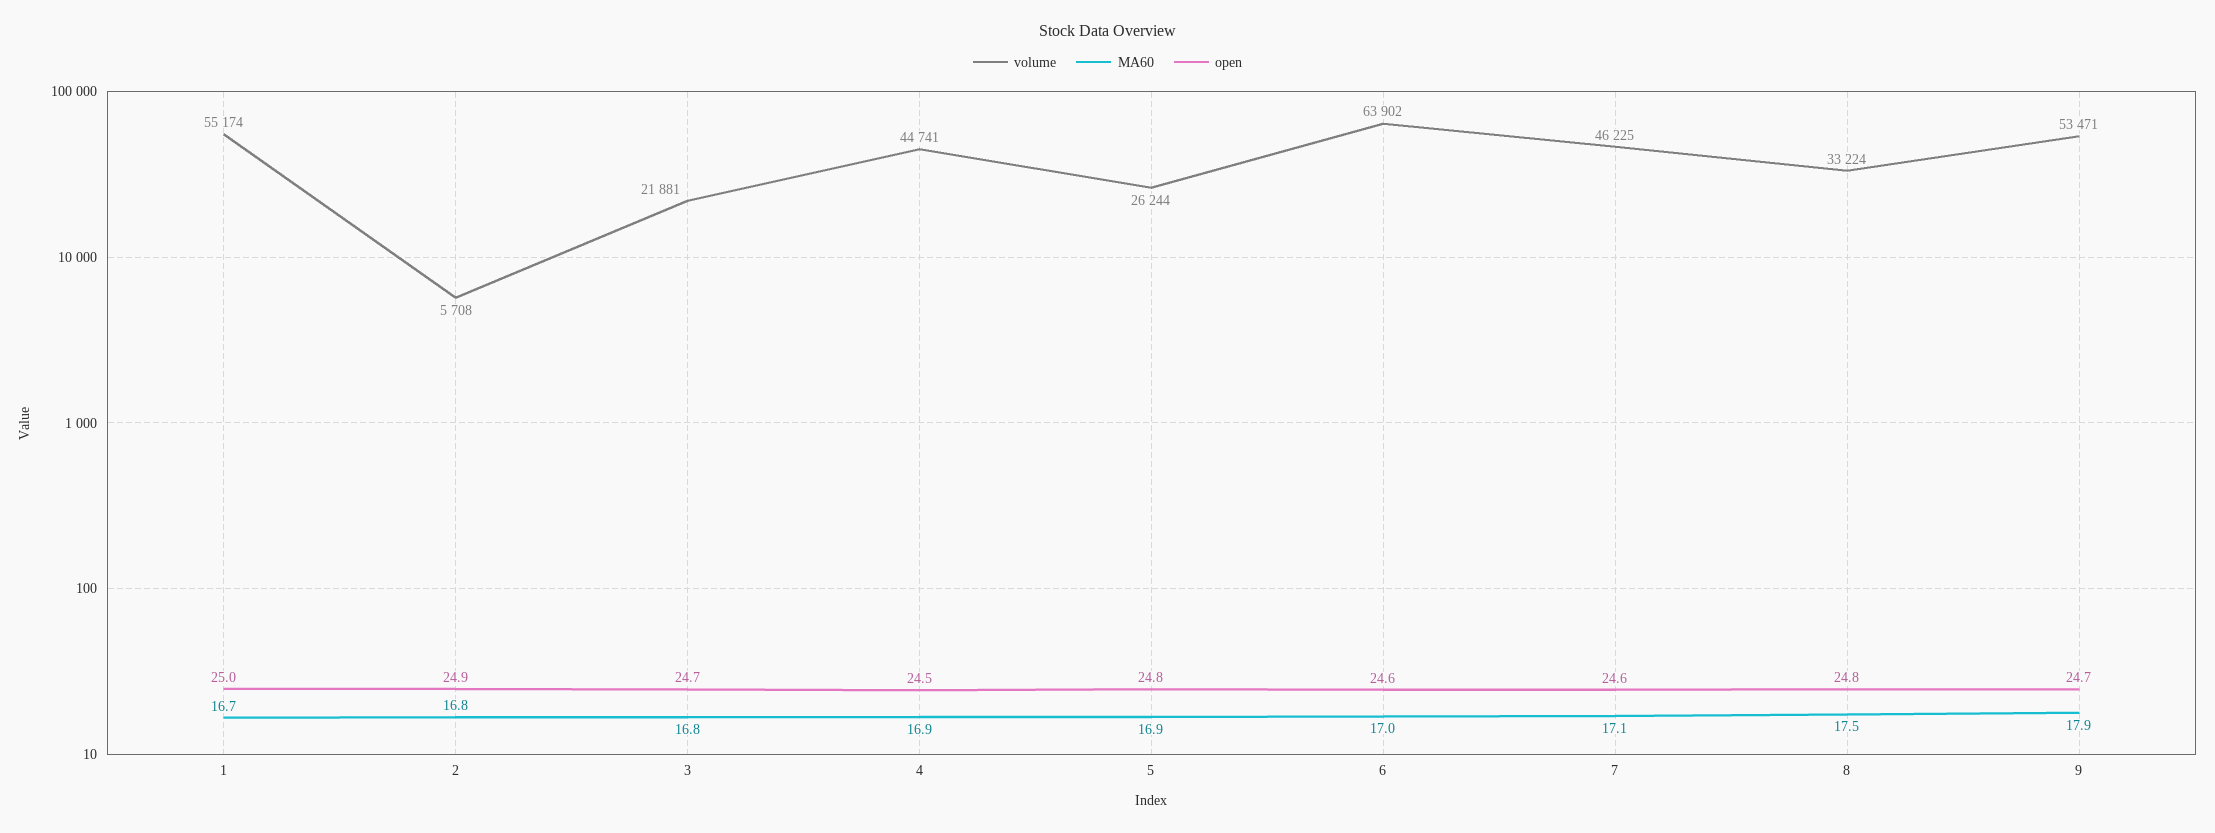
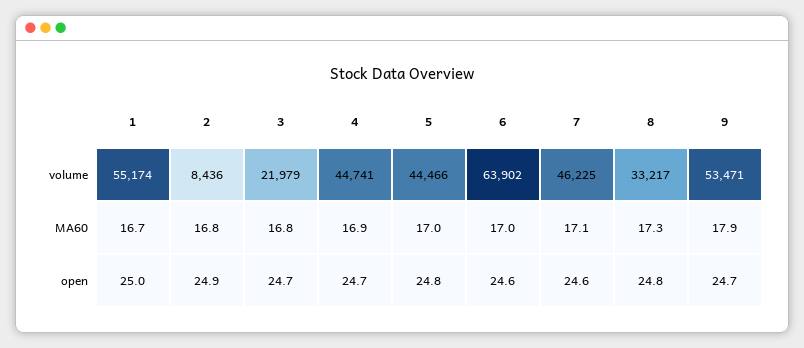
  {
    "volume": {
      "1": 55174,
-     "2": 5708,
+     "2": 8436,
-     "3": 21881,
+     "3": 21979,
      "4": 44741,
-     "5": 26244,
+     "5": 44466,
      "6": 63902,
      "7": 46225,
-     "8": 33224,
+     "8": 33217,
      "9": 53471
    },
    "MA60": {
      "1": 16.7,
      "2": 16.8,
      "3": 16.8,
      "4": 16.9,
-     "5": 16.9,
+     "5": 17,
      "6": 17,
      "7": 17.1,
-     "8": 17.5,
+     "8": 17.3,
      "9": 17.9
    },
    "open": {
      "1": 25,
      "2": 24.9,
      "3": 24.7,
-     "4": 24.5,
+     "4": 24.7,
      "5": 24.8,
      "6": 24.6,
      "7": 24.6,
      "8": 24.8,
      "9": 24.7
    }
  }

